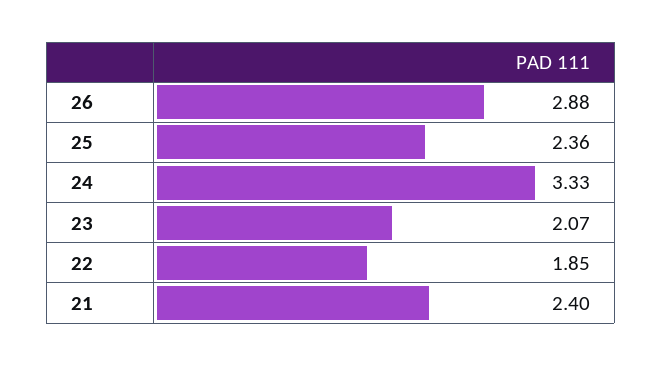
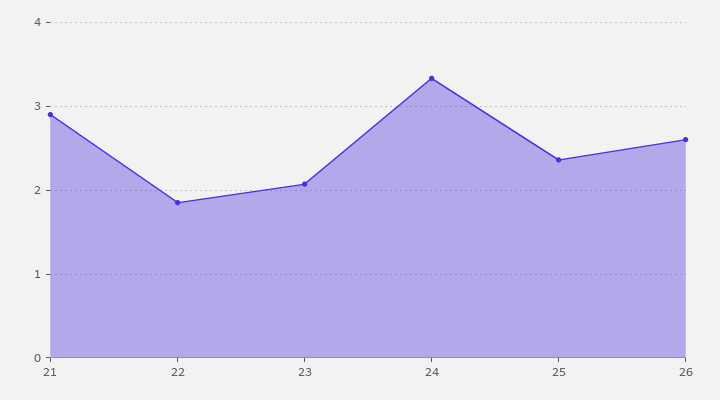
  {
-   "26": 2.88,
+   "26": 2.6,
    "25": 2.36,
    "24": 3.33,
    "23": 2.07,
    "22": 1.85,
-   "21": 2.4
+   "21": 2.9
  }

